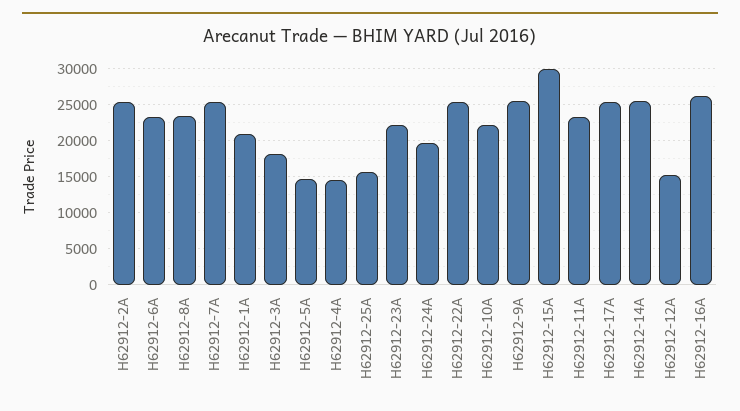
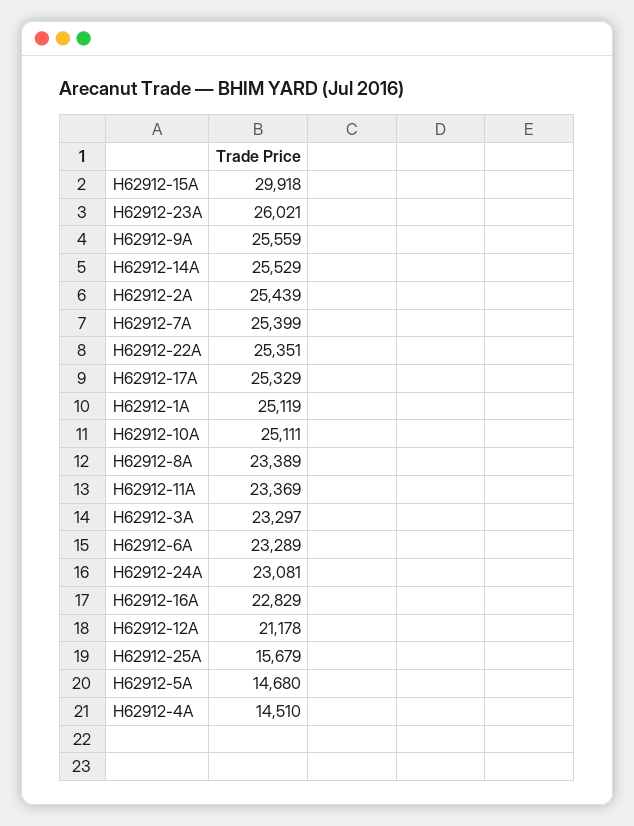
  {
    "H62912-2A": 25439,
    "H62912-6A": 23289,
    "H62912-8A": 23389,
    "H62912-7A": 25399,
-   "H62912-1A": 21000,
+   "H62912-1A": 25119,
-   "H62912-3A": 18000,
+   "H62912-3A": 23297,
    "H62912-5A": 14680,
    "H62912-4A": 14510,
    "H62912-25A": 15679,
-   "H62912-23A": 22000,
+   "H62912-23A": 26021,
-   "H62912-24A": 20000,
+   "H62912-24A": 23081,
    "H62912-22A": 25351,
-   "H62912-10A": 22000,
+   "H62912-10A": 25111,
    "H62912-9A": 25559,
    "H62912-15A": 29918,
    "H62912-11A": 23369,
    "H62912-17A": 25329,
    "H62912-14A": 25529,
-   "H62912-12A": 15000,
+   "H62912-12A": 21178,
-   "H62912-16A": 26000
+   "H62912-16A": 22829
  }

